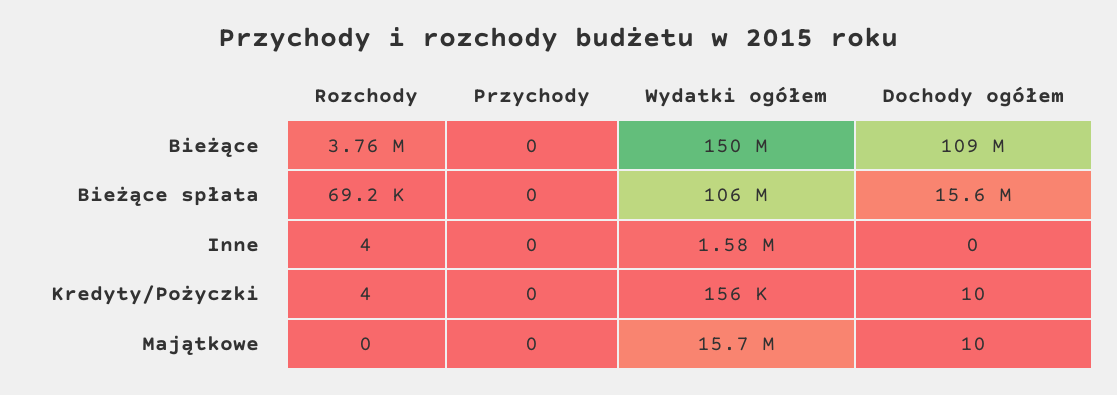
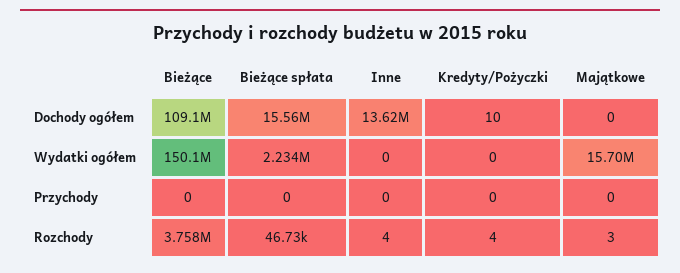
  {
    "Rozchody": {
      "Bieżące": 3758000,
-     "Bieżące spłata": 69200,
+     "Bieżące spłata": 46730,
      "Inne": 4,
      "Kredyty/Pożyczki": 4,
-     "Majątkowe": 0
+     "Majątkowe": 3
    },
    "Przychody": {
      "Bieżące": 0,
      "Bieżące spłata": 0,
      "Inne": 0,
      "Kredyty/Pożyczki": 0,
      "Majątkowe": 0
    },
    "Wydatki ogółem": {
      "Bieżące": 150100000,
-     "Bieżące spłata": 106000000,
+     "Bieżące spłata": 2234000,
-     "Inne": 1580000,
+     "Inne": 0,
-     "Kredyty/Pożyczki": 156000,
+     "Kredyty/Pożyczki": 0,
      "Majątkowe": 15700000
    },
    "Dochody ogółem": {
      "Bieżące": 109100000,
      "Bieżące spłata": 15560000,
-     "Inne": 0,
+     "Inne": 13620000,
      "Kredyty/Pożyczki": 10,
-     "Majątkowe": 10
+     "Majątkowe": 0
    }
  }

